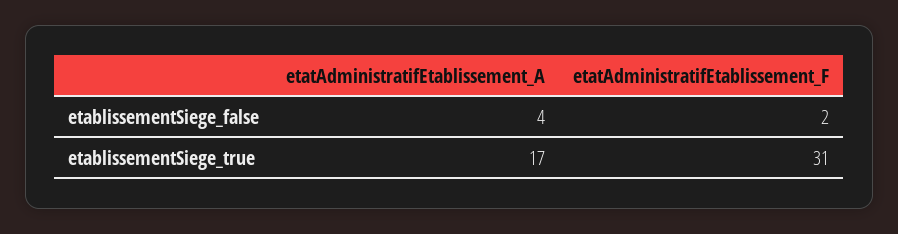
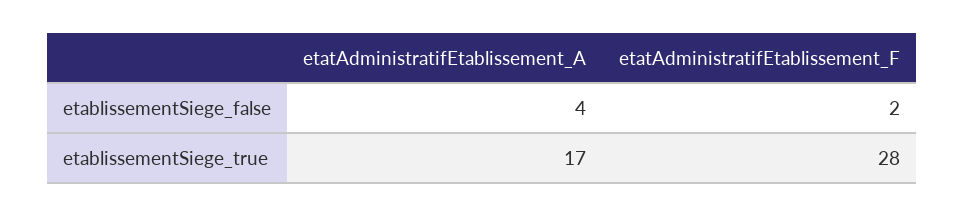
  {
    "etatAdministratifEtablissement_A": {
      "etablissementSiege_false": 4,
      "etablissementSiege_true": 17
    },
    "etatAdministratifEtablissement_F": {
      "etablissementSiege_false": 2,
-     "etablissementSiege_true": 31
+     "etablissementSiege_true": 28
    }
  }

